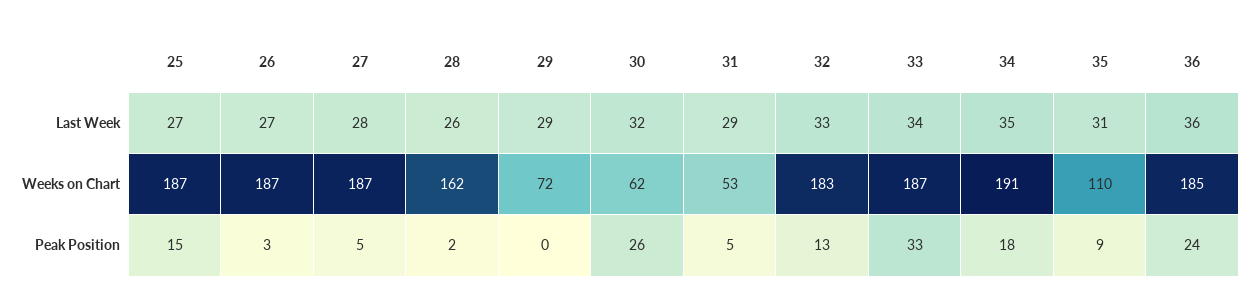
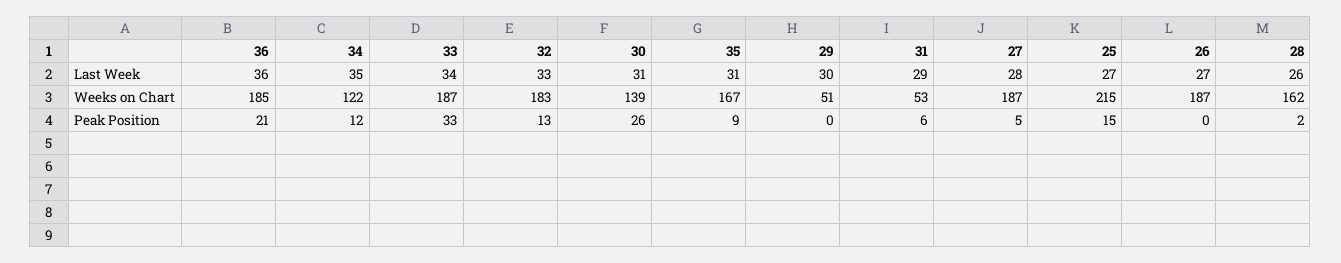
  {
    "25": {
      "Last Week": 27,
-     "Weeks on Chart": 187,
+     "Weeks on Chart": 215,
      "Peak Position": 15
    },
    "26": {
      "Last Week": 27,
      "Weeks on Chart": 187,
-     "Peak Position": 3
+     "Peak Position": 0
    },
    "27": {
      "Last Week": 28,
      "Weeks on Chart": 187,
      "Peak Position": 5
    },
    "28": {
      "Last Week": 26,
      "Weeks on Chart": 162,
      "Peak Position": 2
    },
    "29": {
-     "Last Week": 29,
+     "Last Week": 30,
-     "Weeks on Chart": 72,
+     "Weeks on Chart": 51,
      "Peak Position": 0
    },
    "30": {
-     "Last Week": 32,
+     "Last Week": 31,
-     "Weeks on Chart": 62,
+     "Weeks on Chart": 139,
      "Peak Position": 26
    },
    "31": {
      "Last Week": 29,
      "Weeks on Chart": 53,
-     "Peak Position": 5
+     "Peak Position": 6
    },
    "32": {
      "Last Week": 33,
      "Weeks on Chart": 183,
      "Peak Position": 13
    },
    "33": {
      "Last Week": 34,
      "Weeks on Chart": 187,
      "Peak Position": 33
    },
    "34": {
      "Last Week": 35,
-     "Weeks on Chart": 191,
+     "Weeks on Chart": 122,
-     "Peak Position": 18
+     "Peak Position": 12
    },
    "35": {
      "Last Week": 31,
-     "Weeks on Chart": 110,
+     "Weeks on Chart": 167,
      "Peak Position": 9
    },
    "36": {
      "Last Week": 36,
      "Weeks on Chart": 185,
-     "Peak Position": 24
+     "Peak Position": 21
    }
  }

